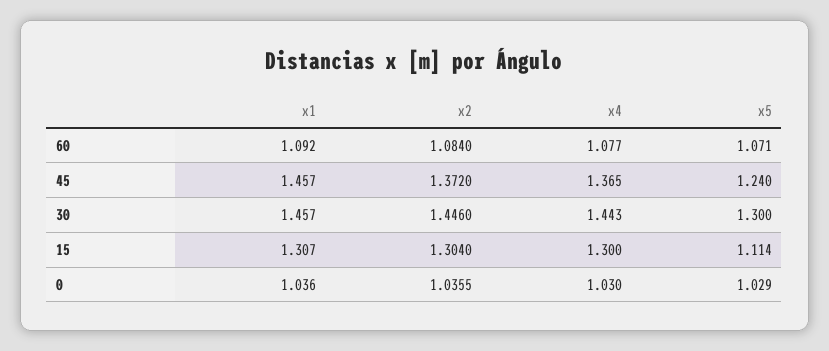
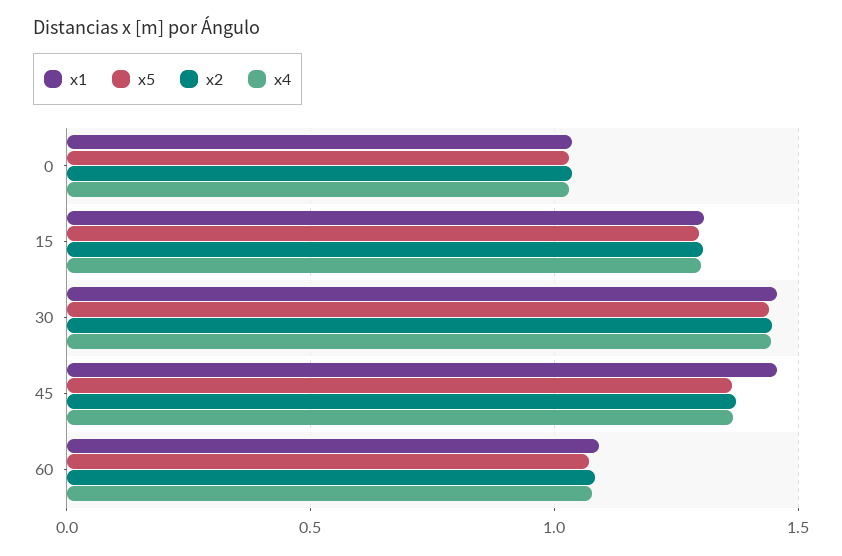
  {
    "x1": {
      "60": 1.092,
      "45": 1.457,
      "30": 1.457,
      "15": 1.307,
      "0": 1.036
    },
    "x2": {
      "60": 1.084,
      "45": 1.372,
      "30": 1.446,
      "15": 1.304,
      "0": 1.0355
    },
    "x4": {
      "60": 1.077,
      "45": 1.365,
      "30": 1.443,
      "15": 1.3,
      "0": 1.03
    },
    "x5": {
      "60": 1.071,
-     "45": 1.24,
+     "45": 1.35,
-     "30": 1.3,
+     "30": 1.45,
-     "15": 1.114,
+     "15": 1.3,
      "0": 1.029
    }
  }

